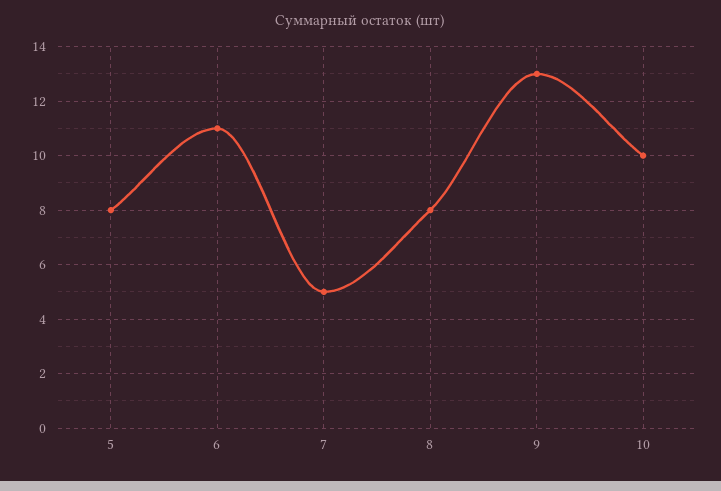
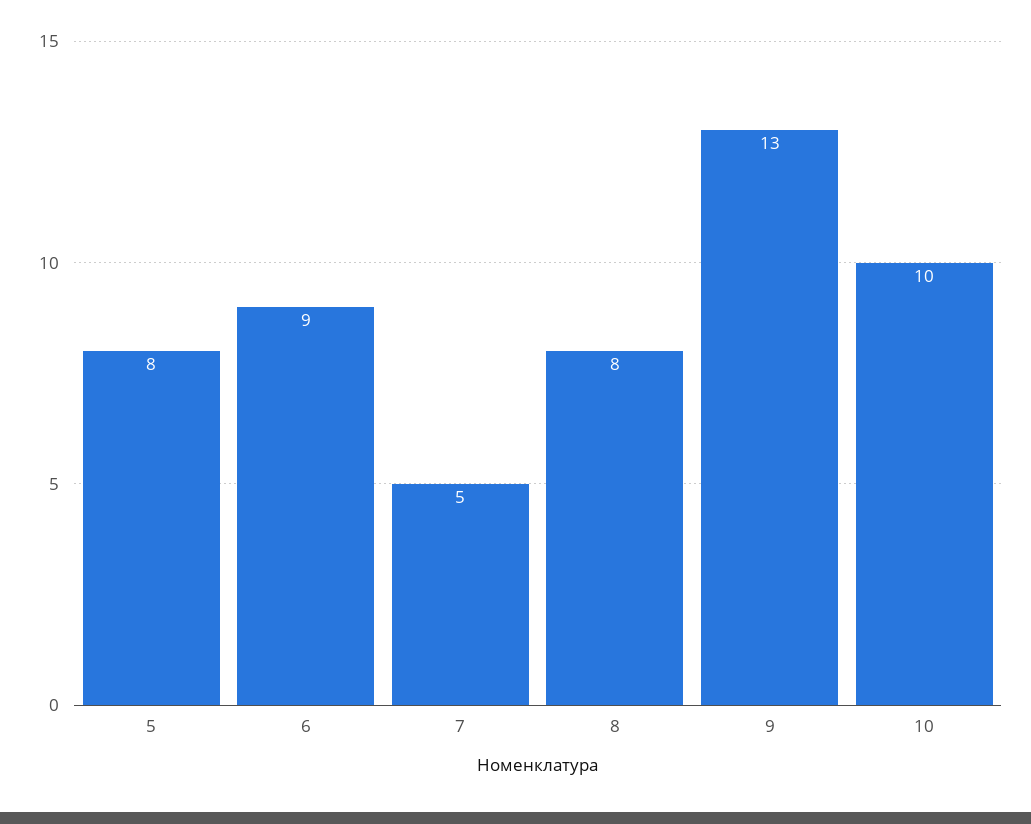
  {
    "5": 8,
-   "6": 11,
+   "6": 9,
    "7": 5,
    "8": 8,
    "9": 13,
    "10": 10
  }

